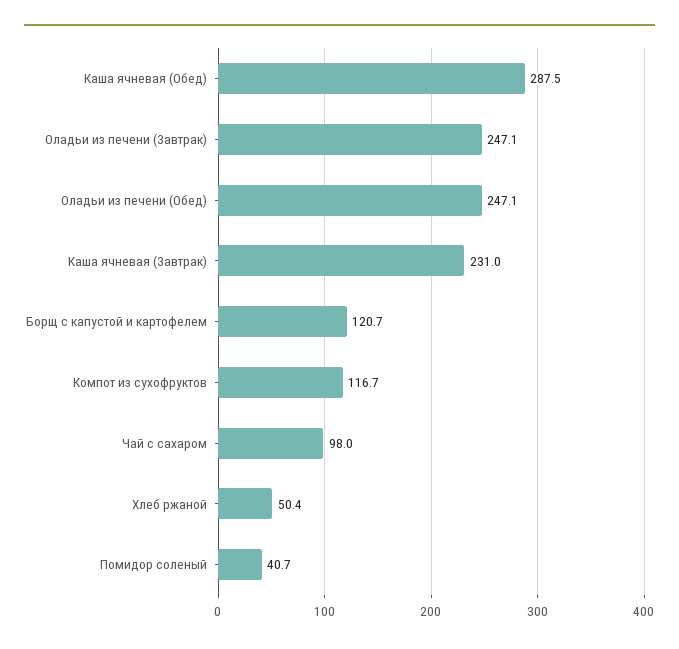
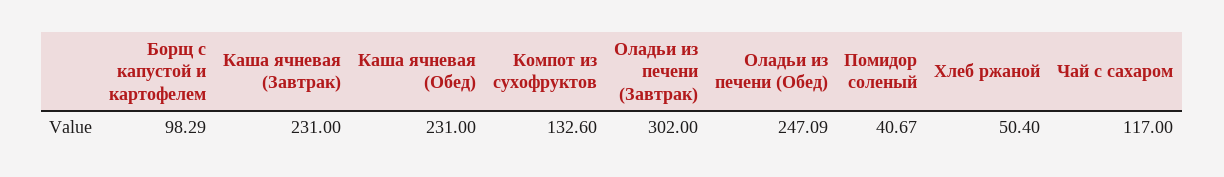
  {
-   "Каша ячневая (Обед)": 287.5,
+   "Каша ячневая (Обед)": 231,
-   "Оладьи из печени (Завтрак)": 247.1,
+   "Оладьи из печени (Завтрак)": 302,
    "Оладьи из печени (Обед)": 247.09,
    "Каша ячневая (Завтрак)": 231,
-   "Борщ с капустой и картофелем": 120.7,
+   "Борщ с капустой и картофелем": 98.29,
-   "Компот из сухофруктов": 116.7,
+   "Компот из сухофруктов": 132.6,
-   "Чай с сахаром": 98,
+   "Чай с сахаром": 117,
    "Хлеб ржаной": 50.4,
    "Помидор соленый": 40.67
  }

